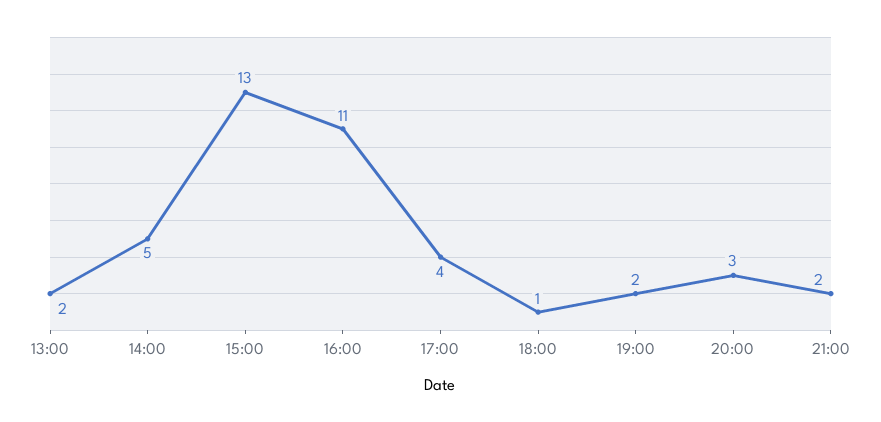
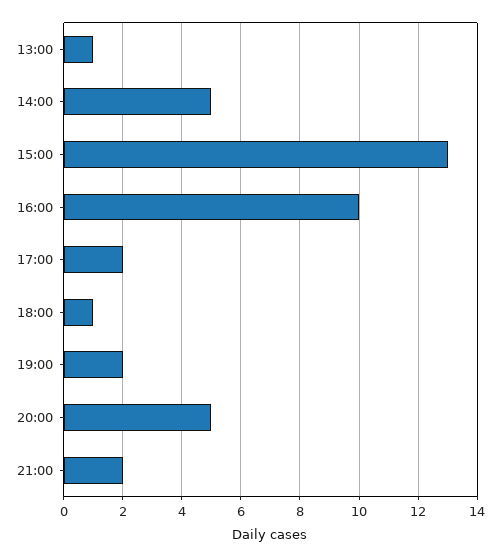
  {
-   "13:00": 2,
+   "13:00": 1,
    "14:00": 5,
    "15:00": 13,
-   "16:00": 11,
+   "16:00": 10,
-   "17:00": 4,
+   "17:00": 2,
    "18:00": 1,
    "19:00": 2,
-   "20:00": 3,
+   "20:00": 5,
    "21:00": 2
  }

